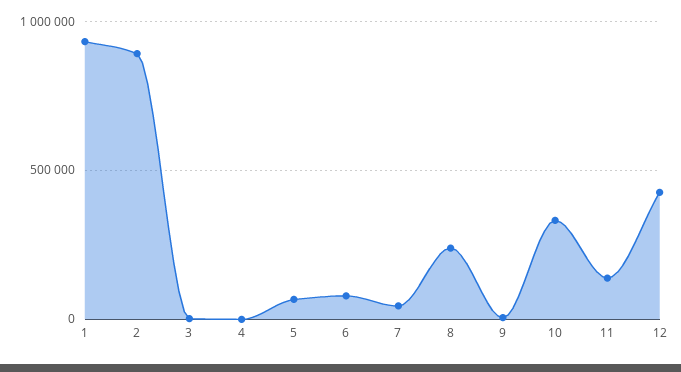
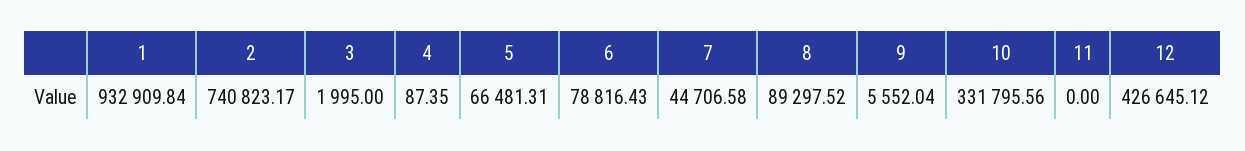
  {
    "1": 932909.84,
-   "2": 900000,
+   "2": 740823.17,
    "3": 1995,
    "4": 87.35,
    "5": 66481.31,
    "6": 78816.43,
    "7": 44706.58,
-   "8": 250000,
+   "8": 89297.52,
    "9": 5552.04,
    "10": 331795.56,
-   "11": 150000,
+   "11": 0,
    "12": 426645.12
  }

